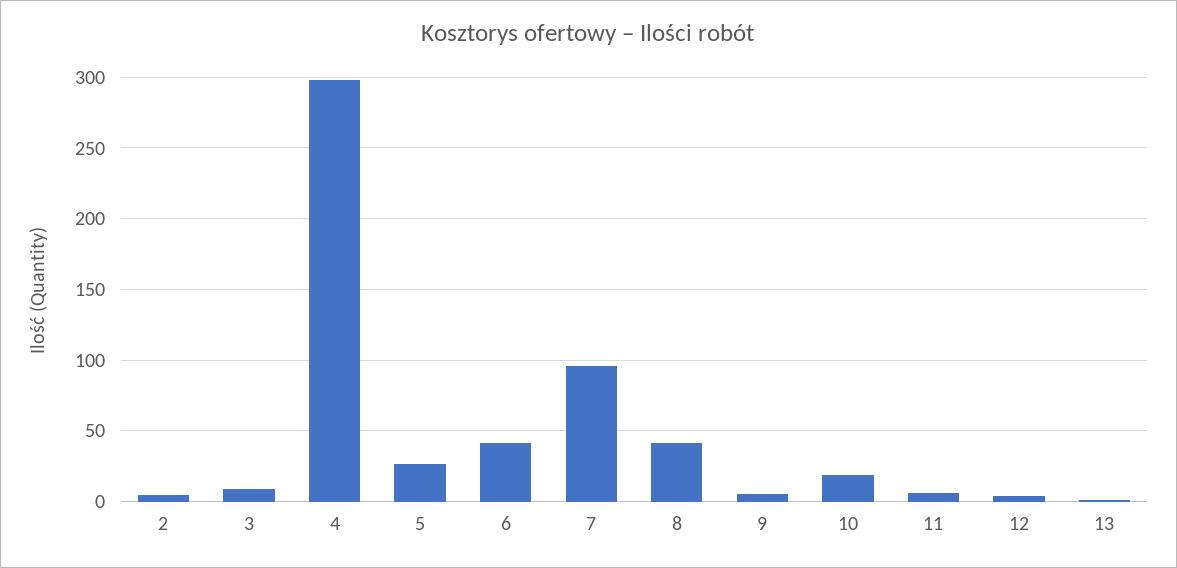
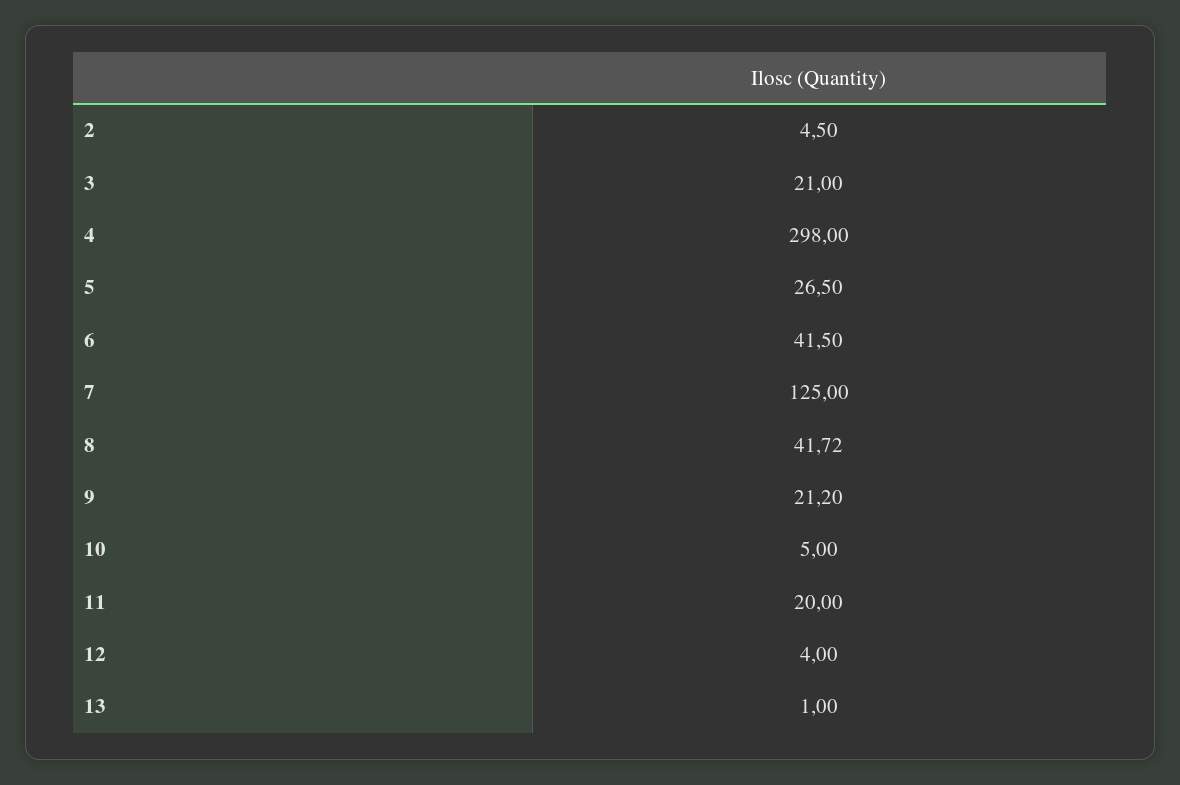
  {
    "2": 4.5,
-   "3": 10,
+   "3": 21,
    "4": 298,
    "5": 26.5,
    "6": 41.5,
-   "7": 95,
+   "7": 125,
    "8": 41.72,
-   "9": 5,
+   "9": 21.2,
-   "10": 20,
+   "10": 5,
-   "11": 5,
+   "11": 20,
    "12": 4,
    "13": 1
  }

